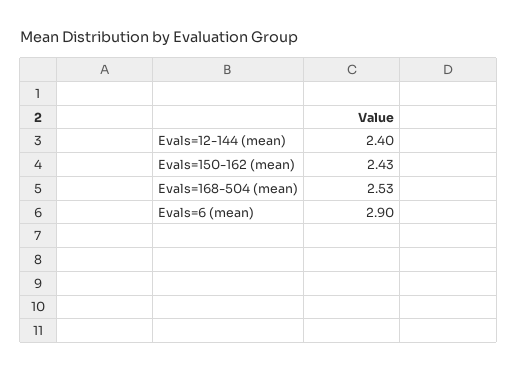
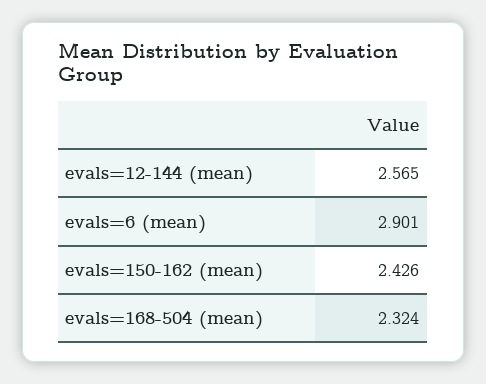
  {
-   "Evals=12-144 (mean)": 2.4,
+   "Evals=12-144 (mean)": 2.565,
    "Evals=150-162 (mean)": 2.426,
-   "Evals=168-504 (mean)": 2.53,
+   "Evals=168-504 (mean)": 2.324,
    "Evals=6 (mean)": 2.901
  }

